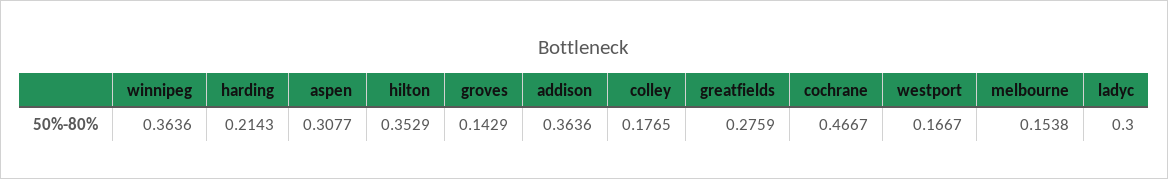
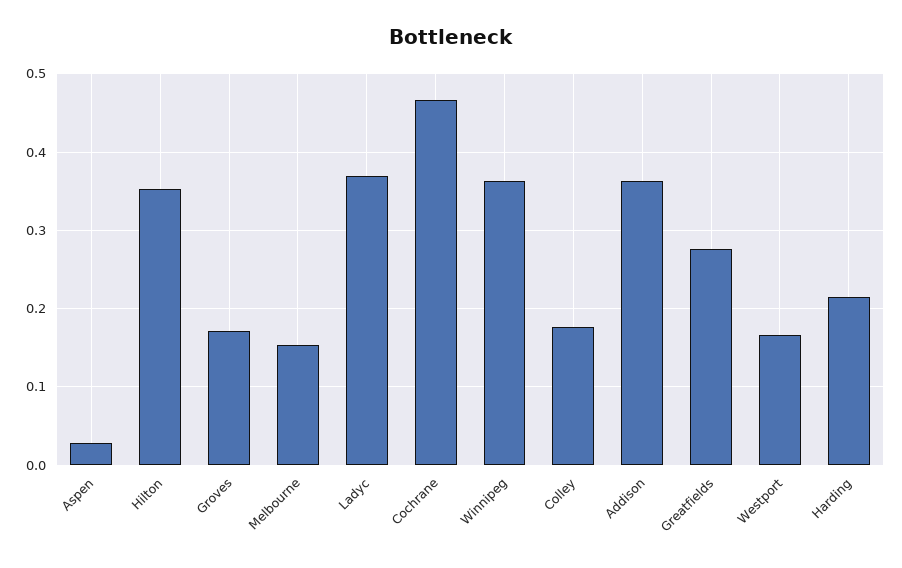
  {
    "winnipeg": 0.3636,
    "harding": 0.2143,
-   "aspen": 0.3077,
+   "aspen": 0.03,
    "hilton": 0.3529,
-   "groves": 0.1429,
+   "groves": 0.17,
    "addison": 0.3636,
    "colley": 0.1765,
    "greatfields": 0.2759,
    "cochrane": 0.4667,
    "westport": 0.1667,
    "melbourne": 0.1538,
-   "ladyc": 0.3
+   "ladyc": 0.37
  }

